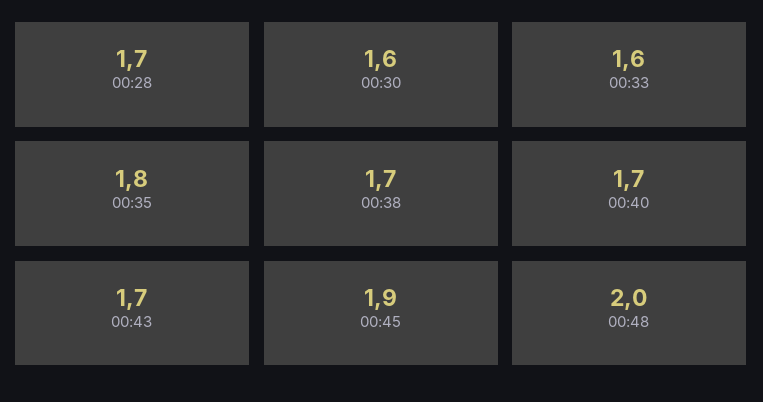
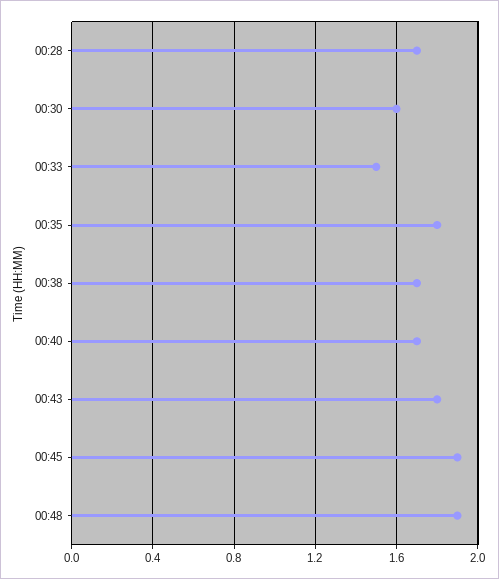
  {
    "00:28": 1.7,
    "00:30": 1.6,
-   "00:33": 1.6,
+   "00:33": 1.5,
    "00:35": 1.8,
    "00:38": 1.7,
    "00:40": 1.7,
-   "00:43": 1.7,
+   "00:43": 1.8,
    "00:45": 1.9,
-   "00:48": 2
+   "00:48": 1.9
  }

